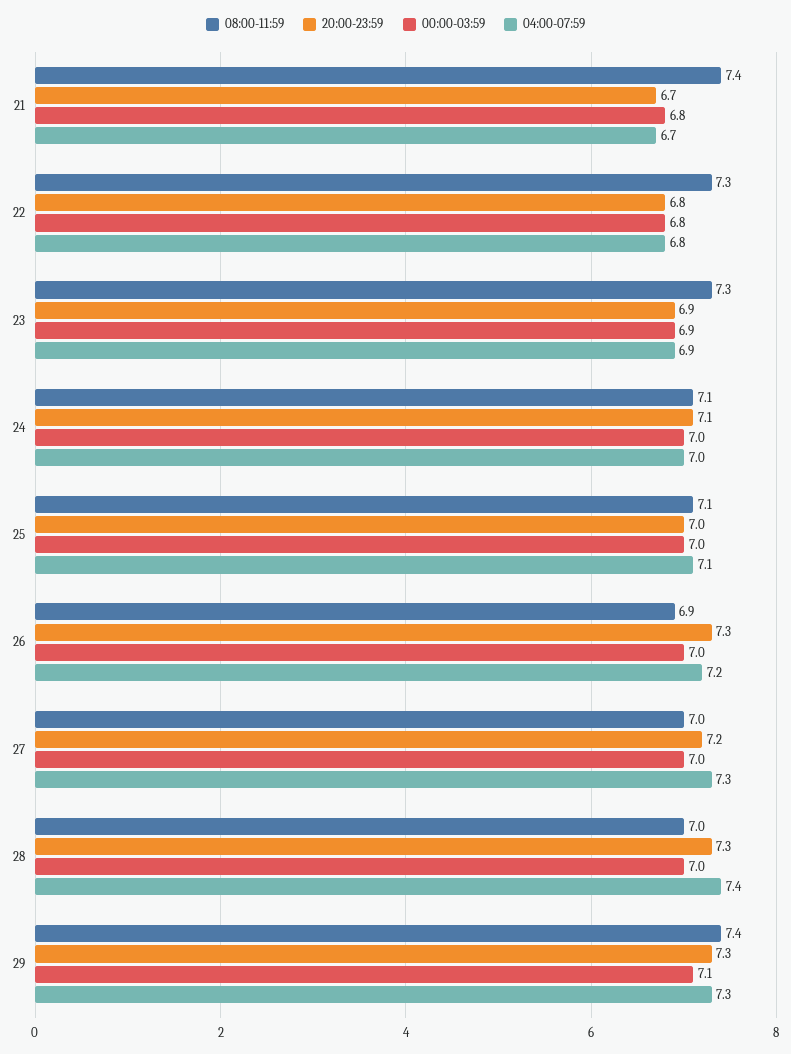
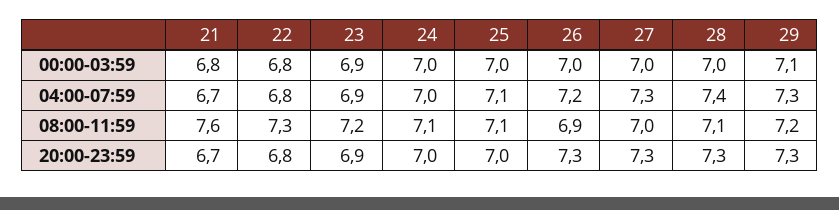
  {
    "08:00-11:59": {
-     "21": 7.4,
+     "21": 7.6,
      "22": 7.3,
-     "23": 7.3,
+     "23": 7.2,
      "24": 7.1,
      "25": 7.1,
      "26": 6.9,
      "27": 7,
-     "28": 7,
+     "28": 7.1,
-     "29": 7.4
+     "29": 7.2
    },
    "20:00-23:59": {
      "21": 6.7,
      "22": 6.8,
      "23": 6.9,
-     "24": 7.1,
+     "24": 7,
      "25": 7,
      "26": 7.3,
-     "27": 7.2,
+     "27": 7.3,
      "28": 7.3,
      "29": 7.3
    },
    "00:00-03:59": {
      "21": 6.8,
      "22": 6.8,
      "23": 6.9,
      "24": 7,
      "25": 7,
      "26": 7,
      "27": 7,
      "28": 7,
      "29": 7.1
    },
    "04:00-07:59": {
      "21": 6.7,
      "22": 6.8,
      "23": 6.9,
      "24": 7,
      "25": 7.1,
      "26": 7.2,
      "27": 7.3,
      "28": 7.4,
      "29": 7.3
    }
  }

